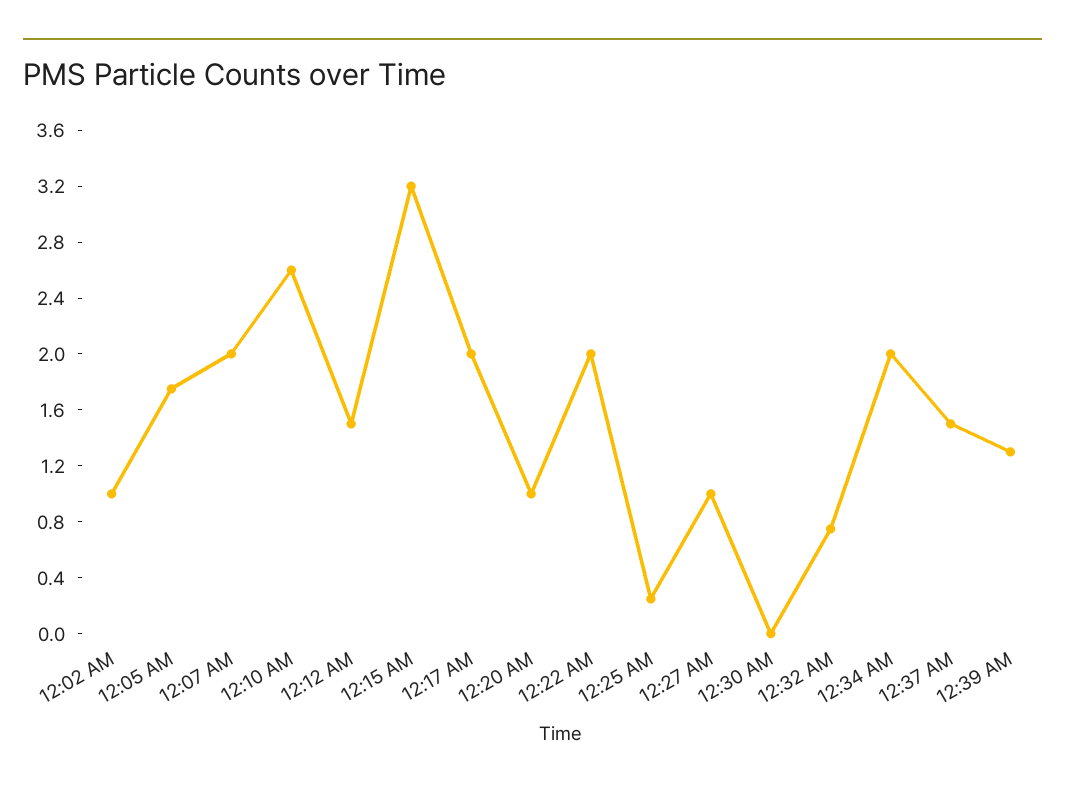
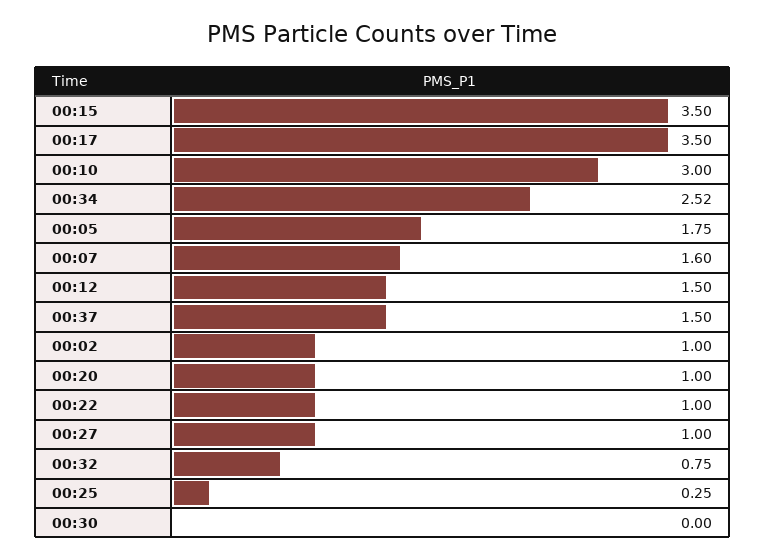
  {
    "12:02 AM": 1,
    "12:05 AM": 1.75,
-   "12:07 AM": 2,
+   "12:07 AM": 1.6,
-   "12:10 AM": 2.6,
+   "12:10 AM": 3,
    "12:12 AM": 1.5,
-   "12:15 AM": 3.2,
+   "12:15 AM": 3.5,
-   "12:17 AM": 2,
+   "12:17 AM": 3.5,
    "12:20 AM": 1,
-   "12:22 AM": 2,
+   "12:22 AM": 1,
    "12:25 AM": 0.25,
    "12:27 AM": 1,
    "12:30 AM": 0,
    "12:32 AM": 0.75,
-   "12:34 AM": 2,
+   "12:34 AM": 2.52,
-   "12:37 AM": 1.5,
+   "12:37 AM": 1.5
-   "12:39 AM": 1.3
  }

